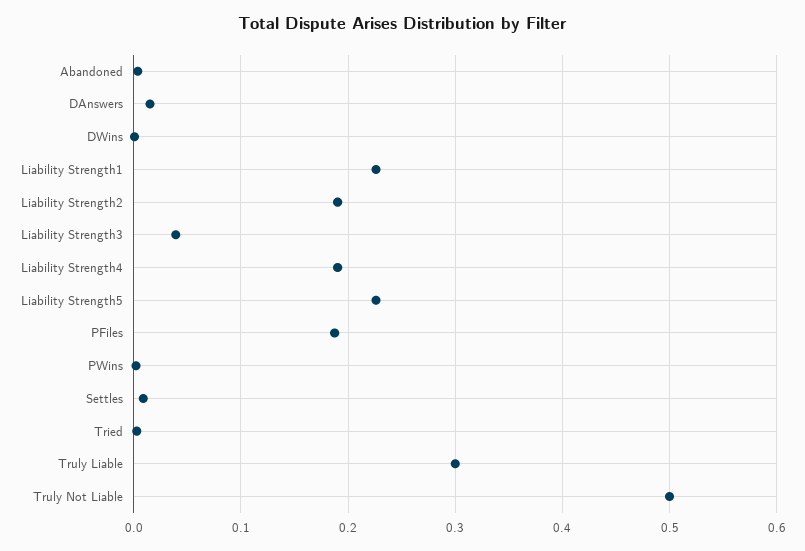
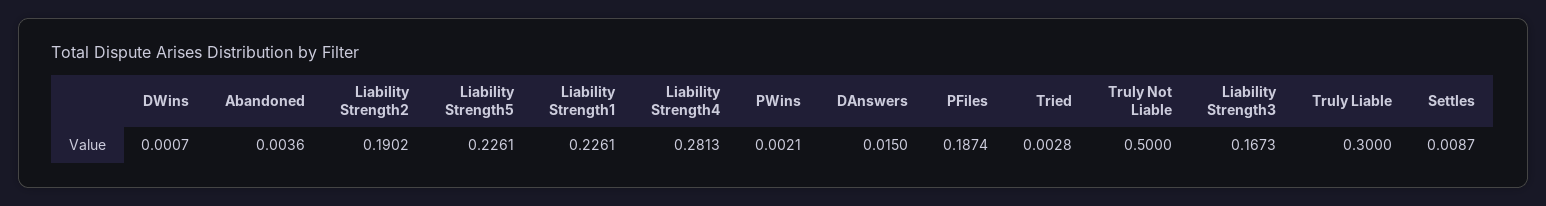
  {
    "Abandoned": 0.0036,
    "DAnswers": 0.015,
    "DWins": 0.0007,
    "Liability Strength1": 0.2261,
    "Liability Strength2": 0.1902,
-   "Liability Strength3": 0.04,
+   "Liability Strength3": 0.1673,
-   "Liability Strength4": 0.19,
+   "Liability Strength4": 0.2813,
    "Liability Strength5": 0.2261,
    "PFiles": 0.1874,
    "PWins": 0.0021,
    "Settles": 0.0087,
    "Tried": 0.0028,
    "Truly Liable": 0.3,
    "Truly Not Liable": 0.5
  }

